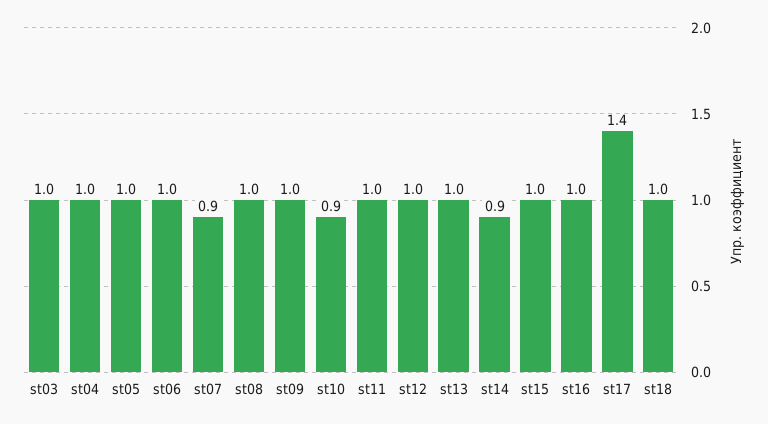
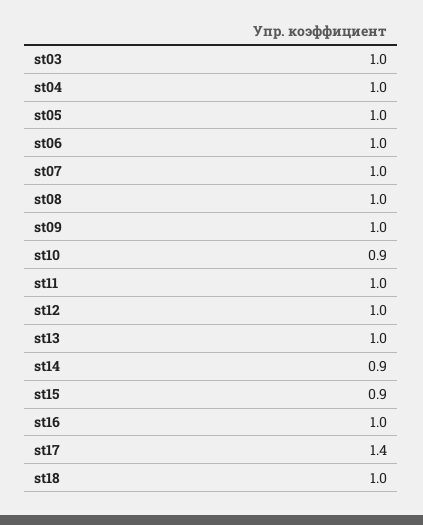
  {
    "st03": 1,
    "st04": 1,
    "st05": 1,
    "st06": 1,
-   "st07": 0.9,
+   "st07": 1,
    "st08": 1,
    "st09": 1,
    "st10": 0.9,
    "st11": 1,
    "st12": 1,
    "st13": 1,
    "st14": 0.9,
-   "st15": 1,
+   "st15": 0.9,
    "st16": 1,
    "st17": 1.4,
    "st18": 1
  }

